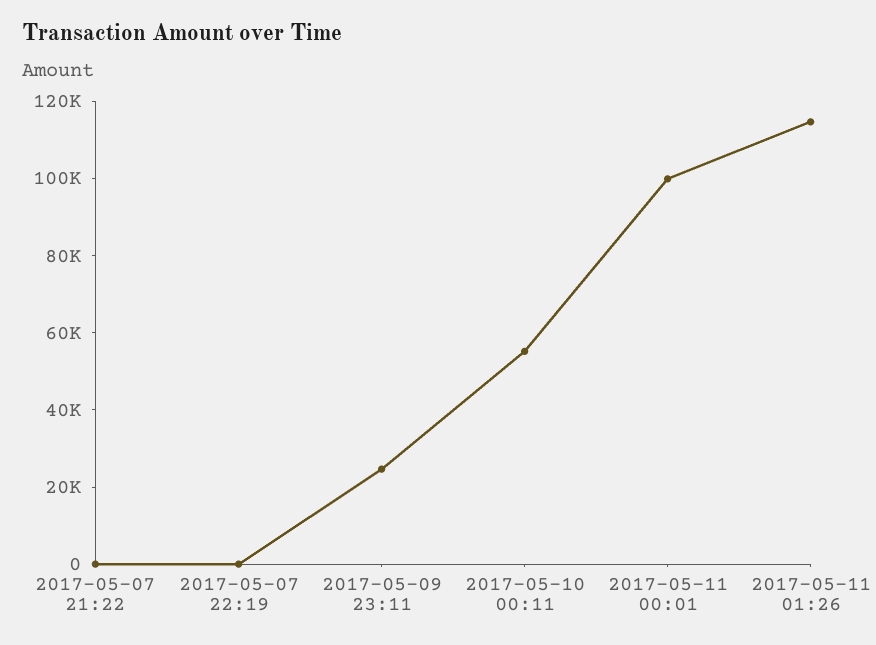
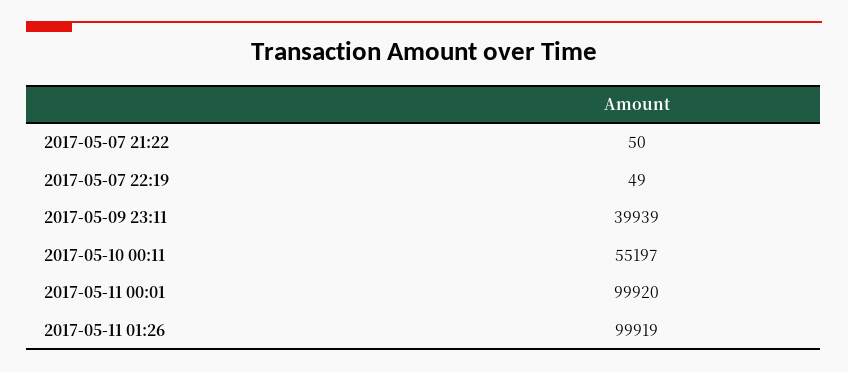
  {
    "2017-05-07 21:22": 50,
    "2017-05-07 22:19": 49,
-   "2017-05-09 23:11": 25000,
+   "2017-05-09 23:11": 39939,
    "2017-05-10 00:11": 55197,
    "2017-05-11 00:01": 99920,
-   "2017-05-11 01:26": 115000
+   "2017-05-11 01:26": 99919
  }

